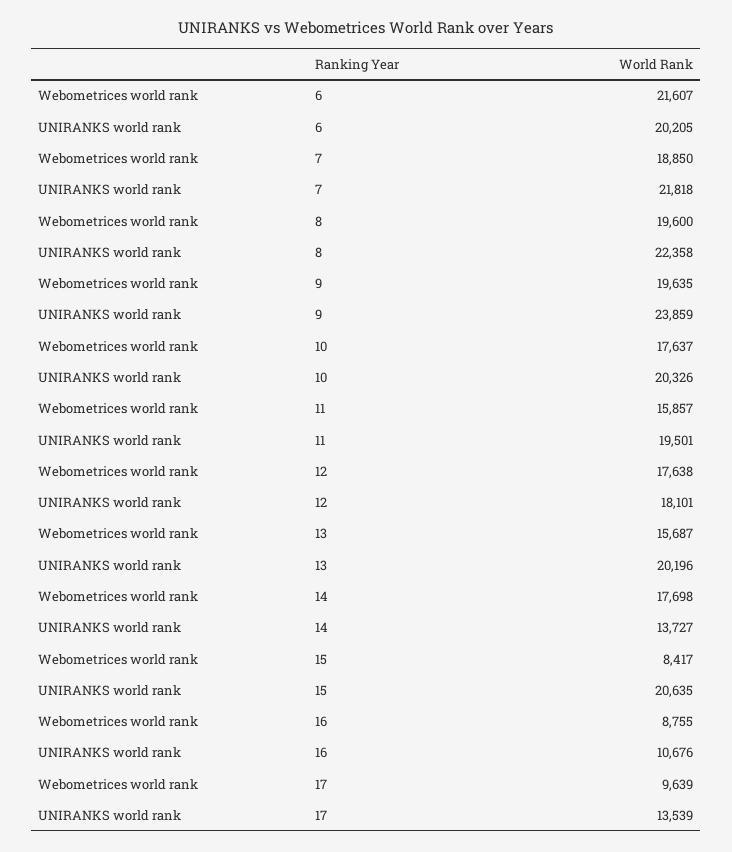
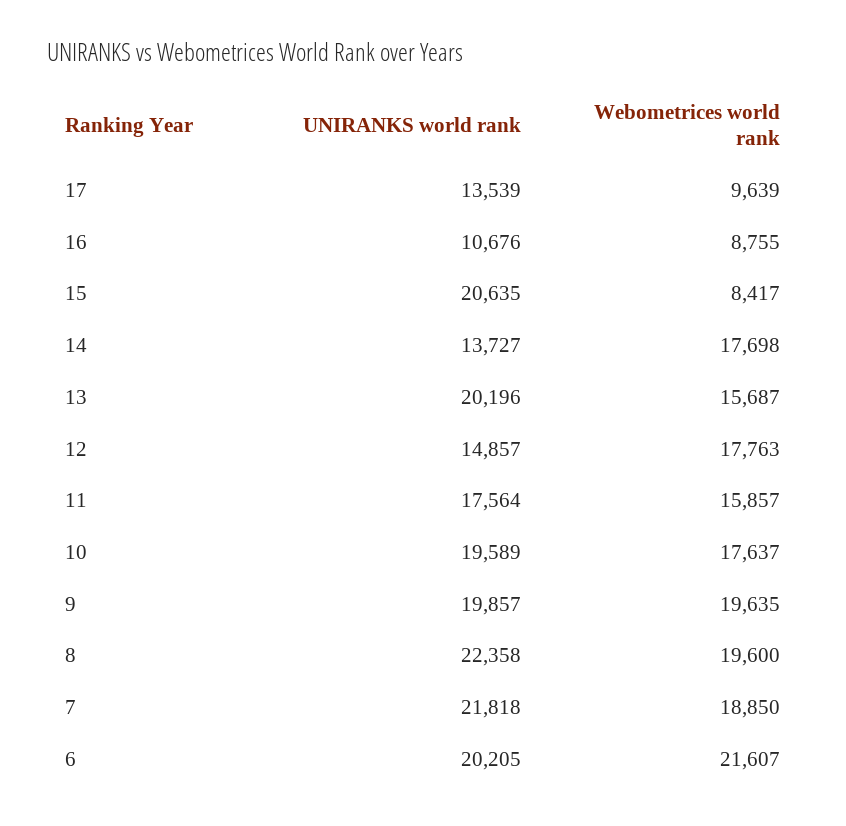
  {
    "Webometrices world rank": {
      "6": 21607,
      "7": 18850,
      "8": 19600,
      "9": 19635,
      "10": 17637,
      "11": 15857,
-     "12": 17638,
+     "12": 17763,
      "13": 15687,
      "14": 17698,
      "15": 8417,
      "16": 8755,
      "17": 9639
    },
    "UNIRANKS world rank": {
      "6": 20205,
      "7": 21818,
      "8": 22358,
-     "9": 23859,
+     "9": 19857,
-     "10": 20326,
+     "10": 19589,
-     "11": 19501,
+     "11": 17564,
-     "12": 18101,
+     "12": 14857,
      "13": 20196,
      "14": 13727,
      "15": 20635,
      "16": 10676,
      "17": 13539
    }
  }

